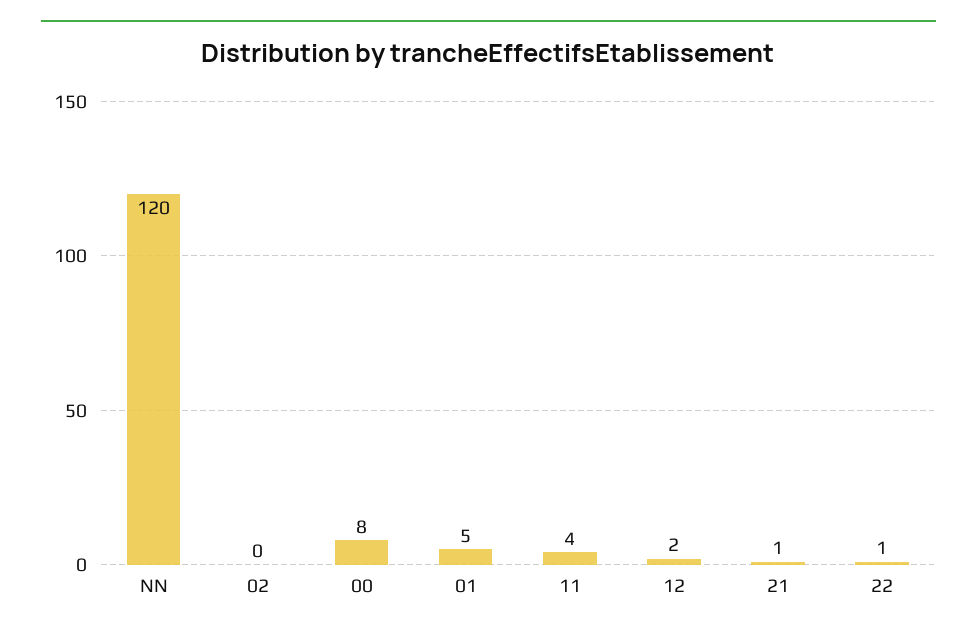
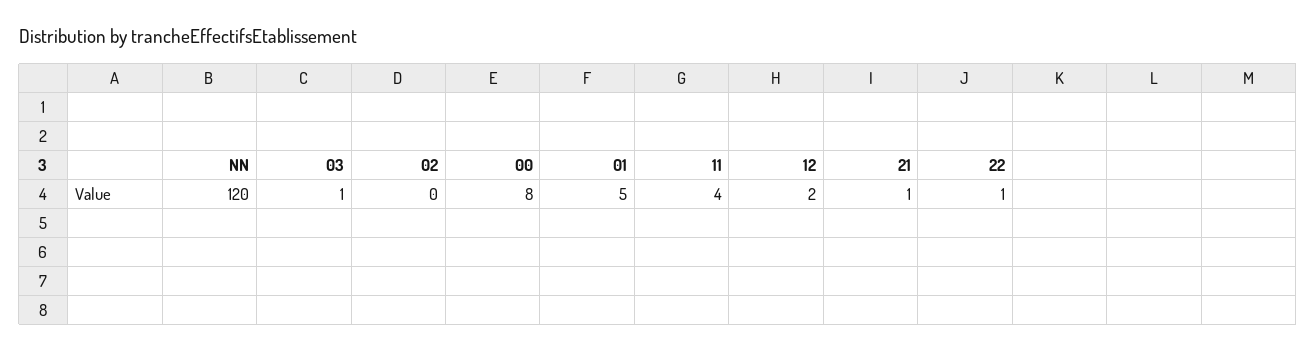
  {
    "NN": 120,
    "02": 0,
    "00": 8,
    "01": 5,
    "11": 4,
    "12": 2,
    "21": 1,
-   "22": 1
+   "22": 1,
+   "03": 1
  }

